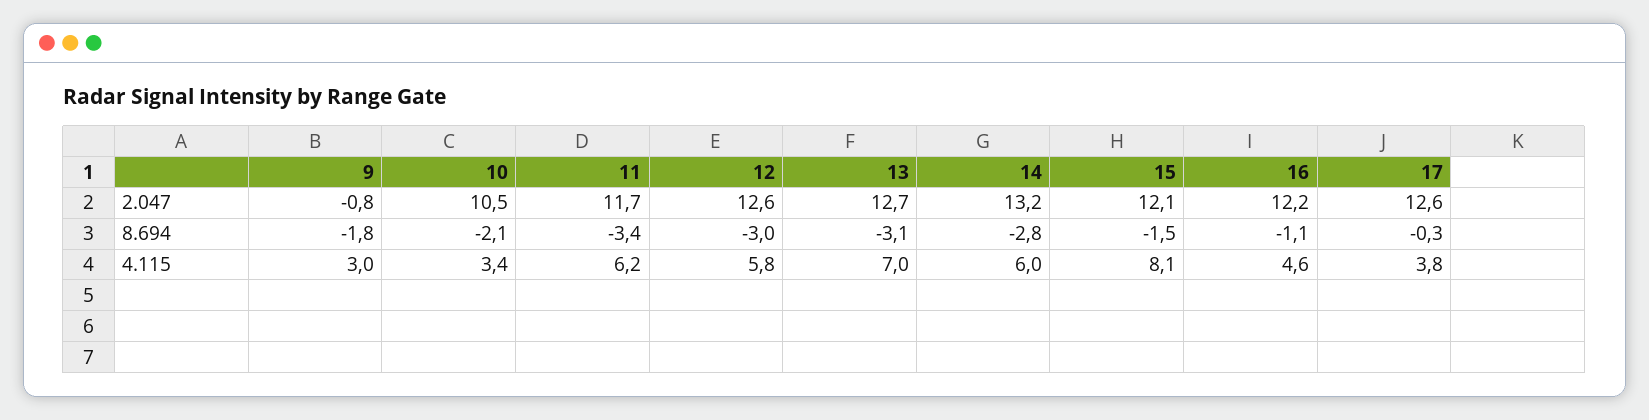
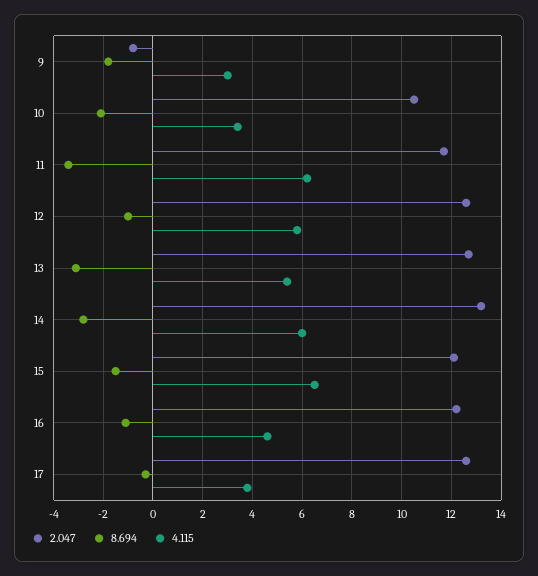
  {
    "2.047": {
      "9": -0.8,
      "10": 10.5,
      "11": 11.7,
      "12": 12.6,
      "13": 12.7,
      "14": 13.2,
      "15": 12.1,
      "16": 12.2,
      "17": 12.6
    },
    "8.694": {
      "9": -1.8,
      "10": -2.1,
      "11": -3.4,
-     "12": -3,
+     "12": -1,
      "13": -3.1,
      "14": -2.8,
      "15": -1.5,
      "16": -1.1,
      "17": -0.3
    },
    "4.115": {
      "9": 3,
      "10": 3.4,
      "11": 6.2,
      "12": 5.8,
-     "13": 7,
+     "13": 5.5,
      "14": 6,
-     "15": 8.1,
+     "15": 6.5,
      "16": 4.6,
      "17": 3.8
    }
  }

